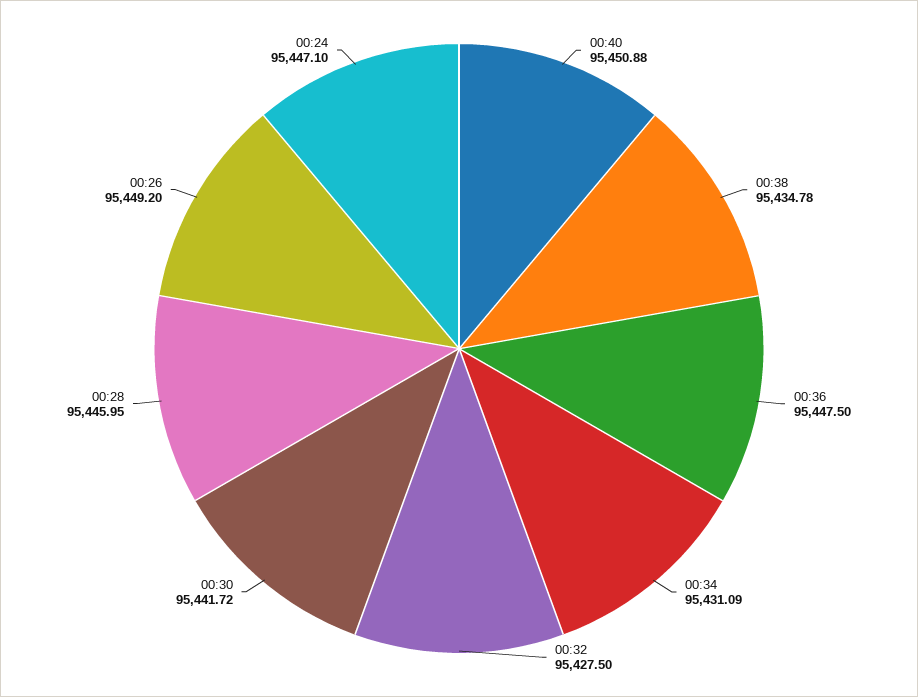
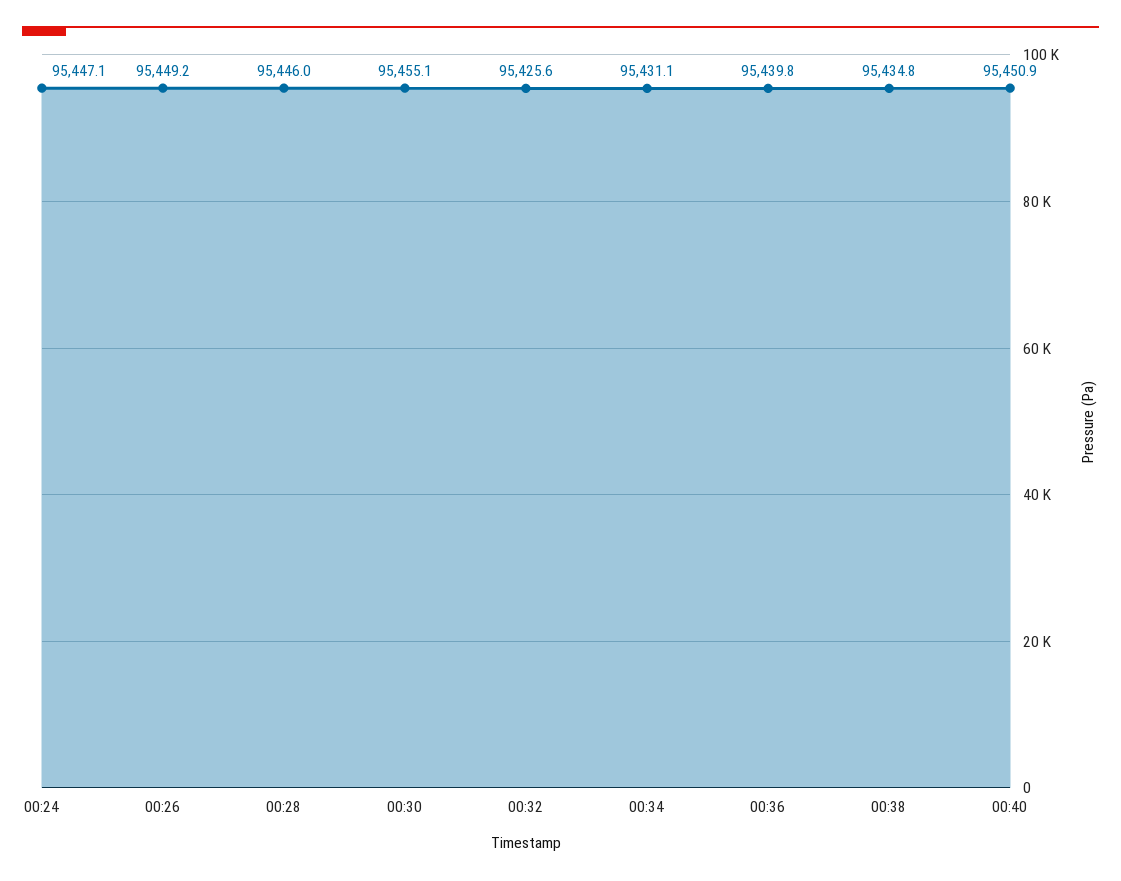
  {
    "00:40": 95450.88,
    "00:38": 95434.78,
-   "00:36": 95447.5,
+   "00:36": 95439.8,
    "00:34": 95431.09,
-   "00:32": 95427.5,
+   "00:32": 95425.6,
-   "00:30": 95441.72,
+   "00:30": 95455.1,
    "00:28": 95445.95,
    "00:26": 95449.2,
    "00:24": 95447.1
  }

